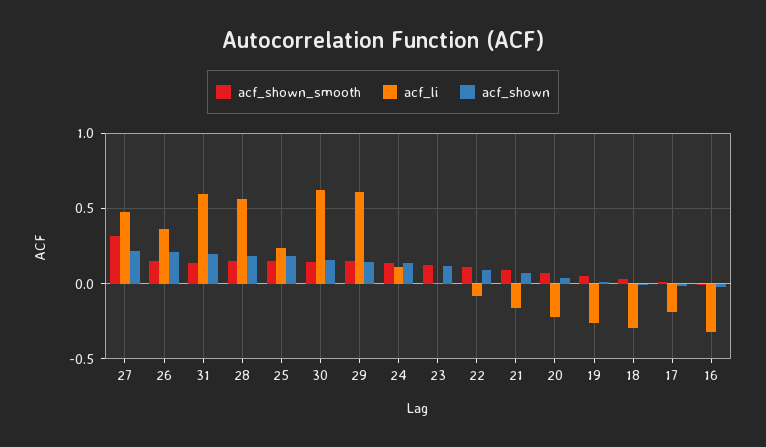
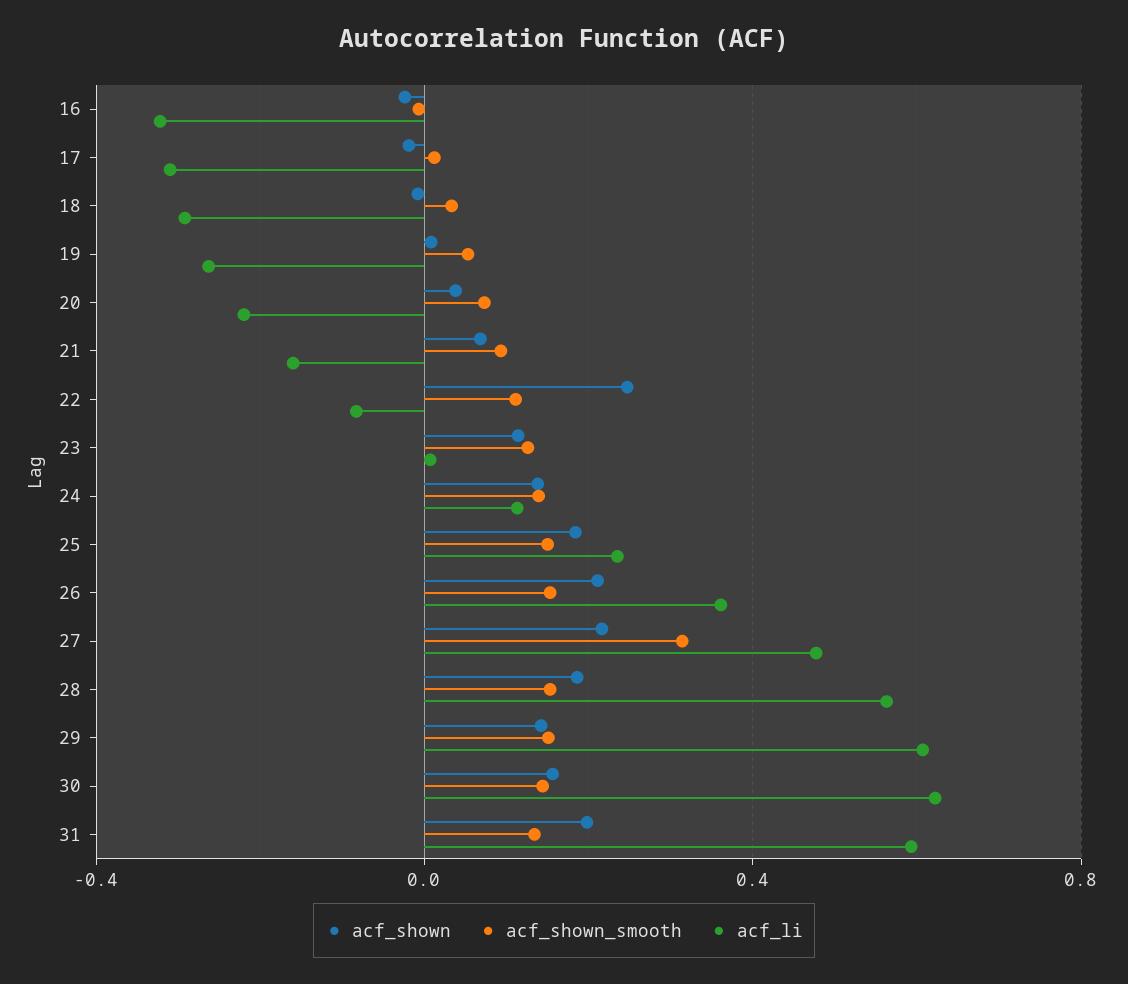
  {
    "acf_shown_smooth": {
      "27": 0.3,
      "26": 0.15,
      "31": 0.15,
      "28": 0.15,
      "25": 0.15,
      "30": 0.15,
      "29": 0.15,
      "24": 0.15,
      "23": 0.15,
      "22": 0.1,
      "21": 0.1,
      "20": 0.05,
      "19": 0.05,
      "18": 0.05,
      "17": 0,
      "16": 0
    },
    "acf_li": {
      "27": 0.5,
      "26": 0.35,
      "31": 0.6,
      "28": 0.55,
      "25": 0.25,
      "30": 0.6,
      "29": 0.6,
      "24": 0.1,
      "23": 0,
      "22": -0.1,
      "21": -0.15,
      "20": -0.2,
      "19": -0.25,
      "18": -0.3,
-     "17": -0.2,
+     "17": -0.3,
      "16": -0.3
    },
    "acf_shown": {
      "27": 0.2,
      "26": 0.2,
      "31": 0.2,
      "28": 0.2,
      "25": 0.2,
      "30": 0.15,
      "29": 0.15,
      "24": 0.15,
      "23": 0.1,
-     "22": 0.1,
+     "22": 0.25,
      "21": 0.05,
      "20": 0.05,
      "19": 0,
      "18": 0,
      "17": 0,
      "16": 0
    }
  }

